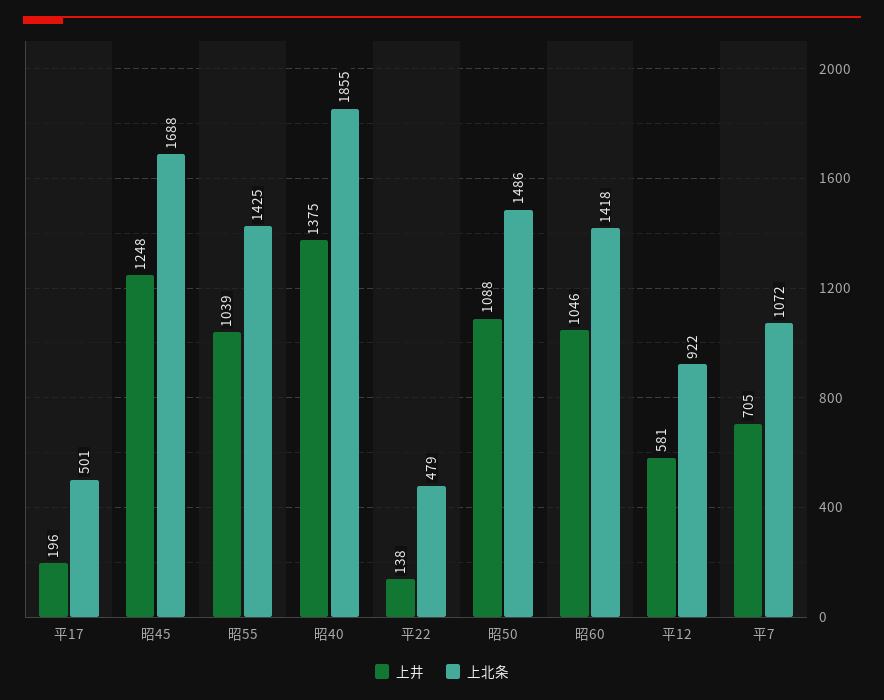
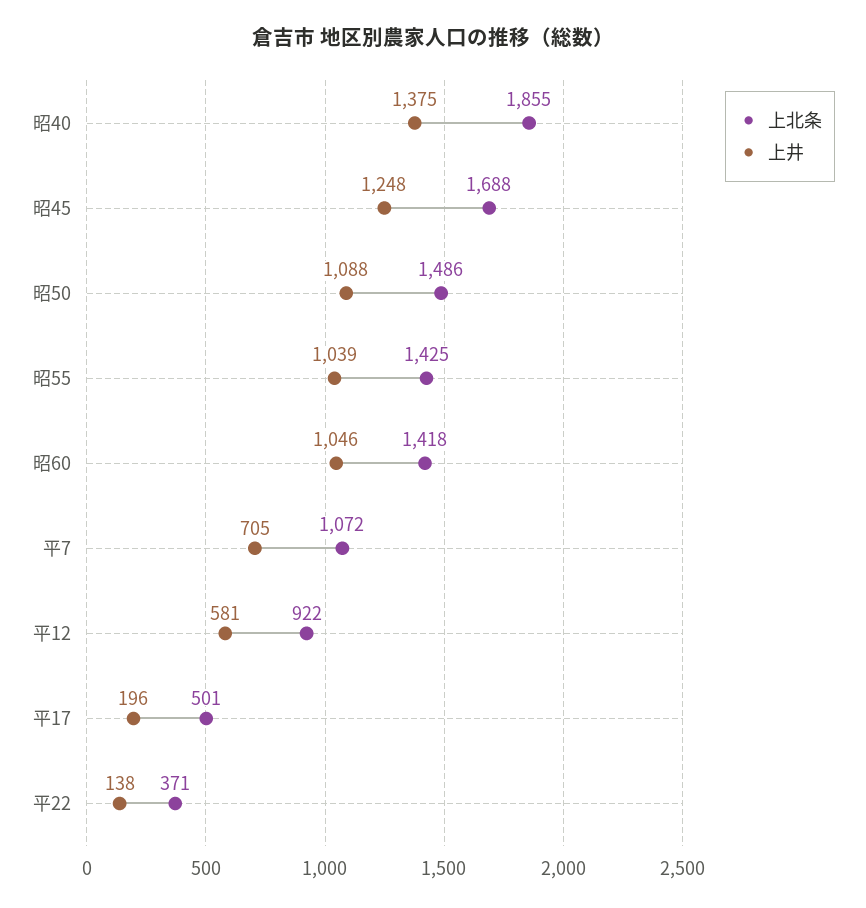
  {
    "上井": {
      "平17": 196,
      "昭45": 1248,
      "昭55": 1039,
      "昭40": 1375,
      "平22": 138,
      "昭50": 1088,
      "昭60": 1046,
      "平12": 581,
      "平7": 705
    },
    "上北条": {
      "平17": 501,
      "昭45": 1688,
      "昭55": 1425,
      "昭40": 1855,
-     "平22": 479,
+     "平22": 371,
      "昭50": 1486,
      "昭60": 1418,
      "平12": 922,
      "平7": 1072
    }
  }

